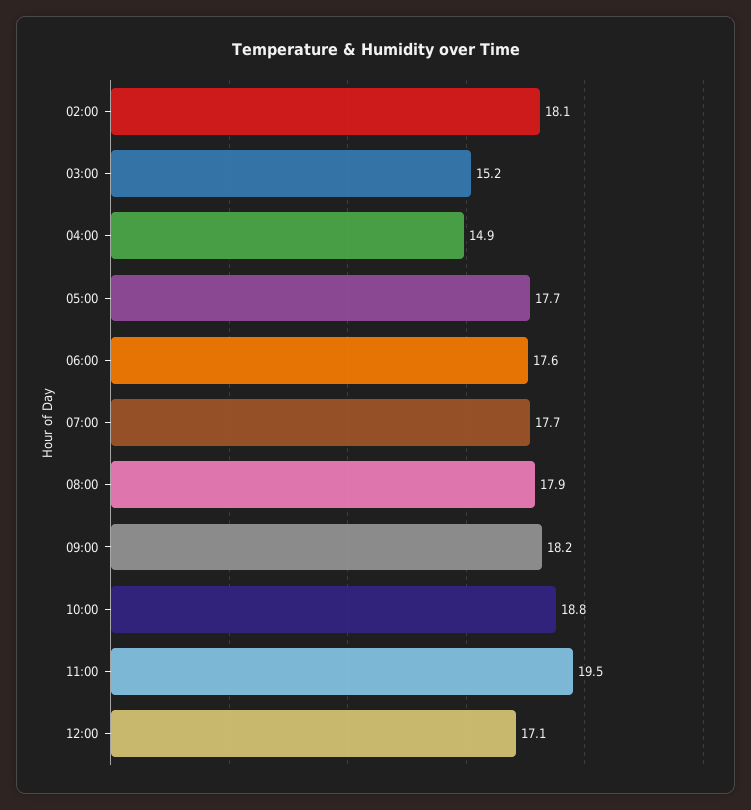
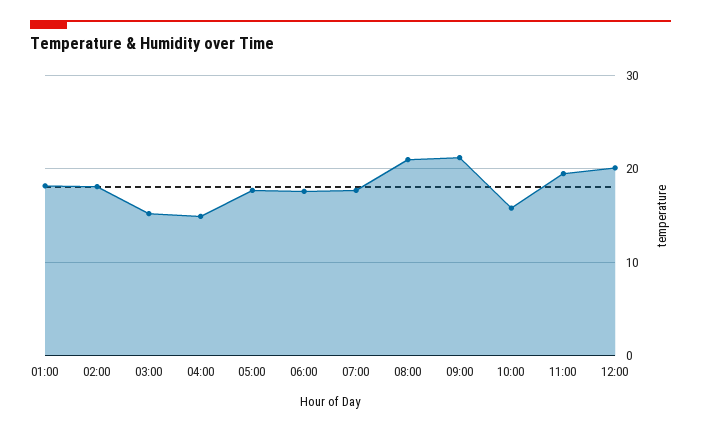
  {
    "02:00": 18.1,
    "03:00": 15.2,
    "04:00": 14.9,
    "05:00": 17.7,
    "06:00": 17.6,
    "07:00": 17.7,
-   "08:00": 17.9,
+   "08:00": 21,
-   "09:00": 18.2,
+   "09:00": 21,
-   "10:00": 18.8,
+   "10:00": 16,
    "11:00": 19.5,
-   "12:00": 17.1
+   "12:00": 20,
+   "01:00": 18
  }

